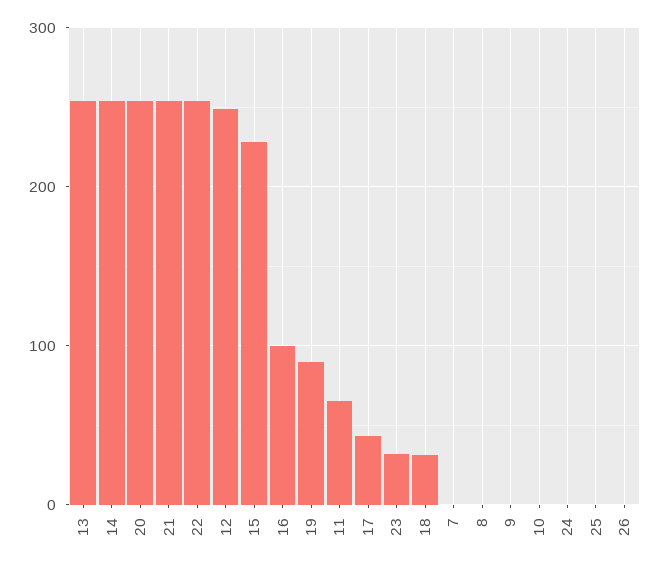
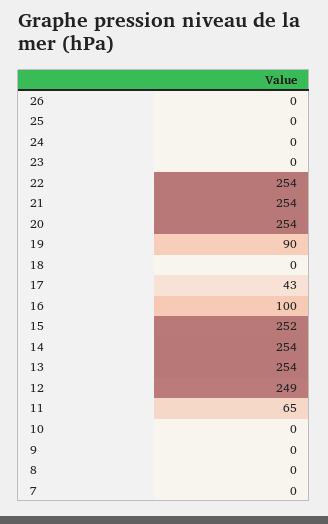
  {
    "13": 254,
    "14": 254,
    "20": 254,
    "21": 254,
    "22": 254,
    "12": 249,
-   "15": 230,
+   "15": 252,
    "16": 100,
    "19": 90,
    "11": 65,
    "17": 43,
-   "23": 30,
+   "23": 0,
-   "18": 30,
+   "18": 0,
    "7": 0,
    "8": 0,
    "9": 0,
    "10": 0,
    "24": 0,
    "25": 0,
    "26": 0
  }

